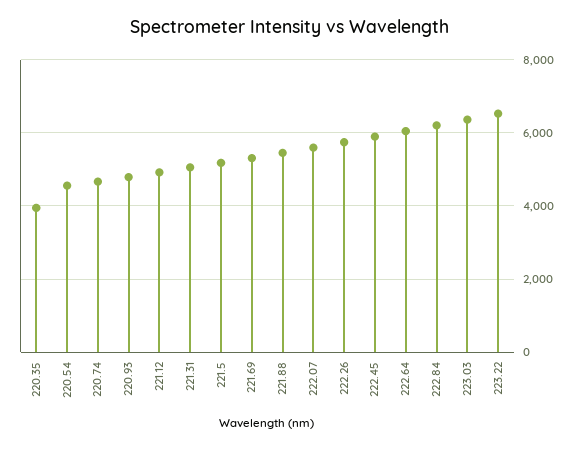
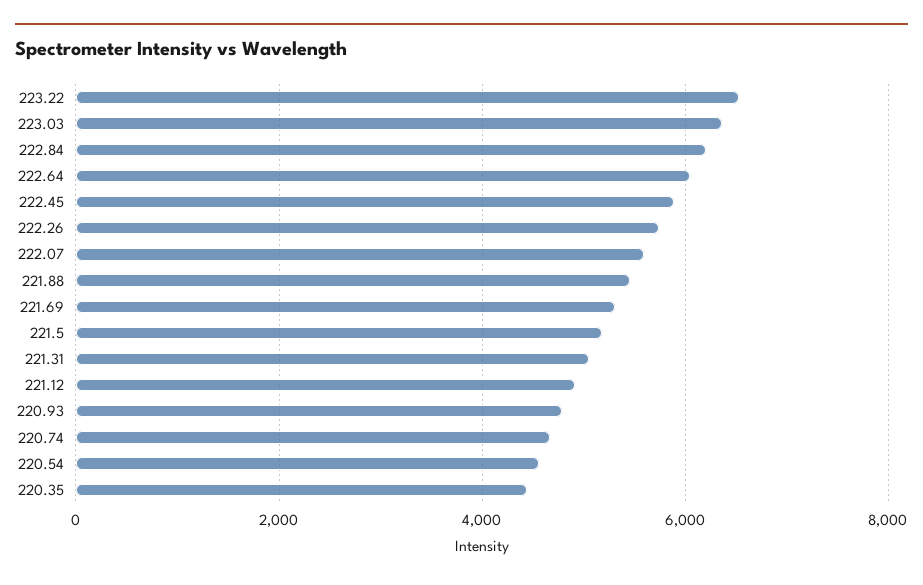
  {
-   "220.35": 4000,
+   "220.35": 4400,
    "220.54": 4600,
    "220.74": 4600,
    "220.93": 4800,
    "221.12": 5000,
    "221.31": 5000,
    "221.5": 5200,
    "221.69": 5400,
    "221.88": 5400,
    "222.07": 5600,
    "222.26": 5800,
    "222.45": 5800,
    "222.64": 6000,
    "222.84": 6200,
    "223.03": 6400,
    "223.22": 6600
  }

